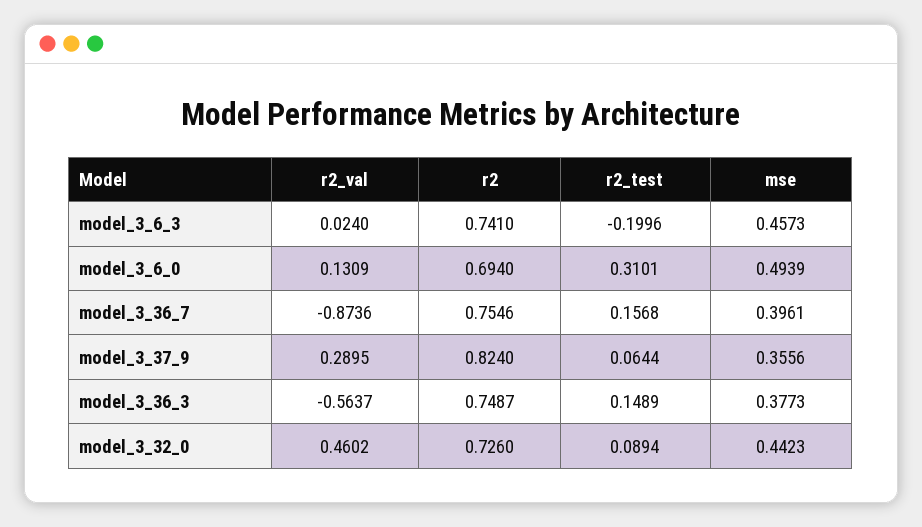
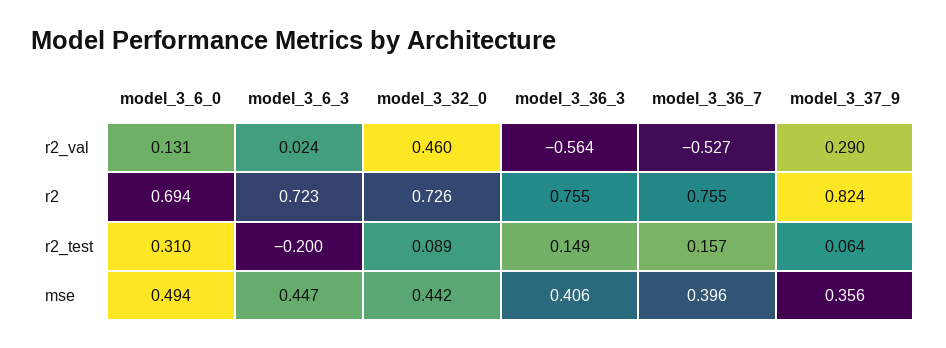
  {
    "r2_val": {
      "model_3_6_3": 0.024,
      "model_3_6_0": 0.1309,
-     "model_3_36_7": -0.8736,
+     "model_3_36_7": -0.527,
      "model_3_37_9": 0.2895,
      "model_3_36_3": -0.5637,
      "model_3_32_0": 0.4602
    },
    "r2": {
-     "model_3_6_3": 0.741,
+     "model_3_6_3": 0.723,
      "model_3_6_0": 0.694,
      "model_3_36_7": 0.7546,
      "model_3_37_9": 0.824,
-     "model_3_36_3": 0.7487,
+     "model_3_36_3": 0.755,
      "model_3_32_0": 0.726
    },
    "r2_test": {
      "model_3_6_3": -0.1996,
      "model_3_6_0": 0.3101,
      "model_3_36_7": 0.1568,
      "model_3_37_9": 0.0644,
      "model_3_36_3": 0.1489,
      "model_3_32_0": 0.0894
    },
    "mse": {
-     "model_3_6_3": 0.4573,
+     "model_3_6_3": 0.447,
      "model_3_6_0": 0.4939,
      "model_3_36_7": 0.3961,
      "model_3_37_9": 0.3556,
-     "model_3_36_3": 0.3773,
+     "model_3_36_3": 0.406,
      "model_3_32_0": 0.4423
    }
  }

